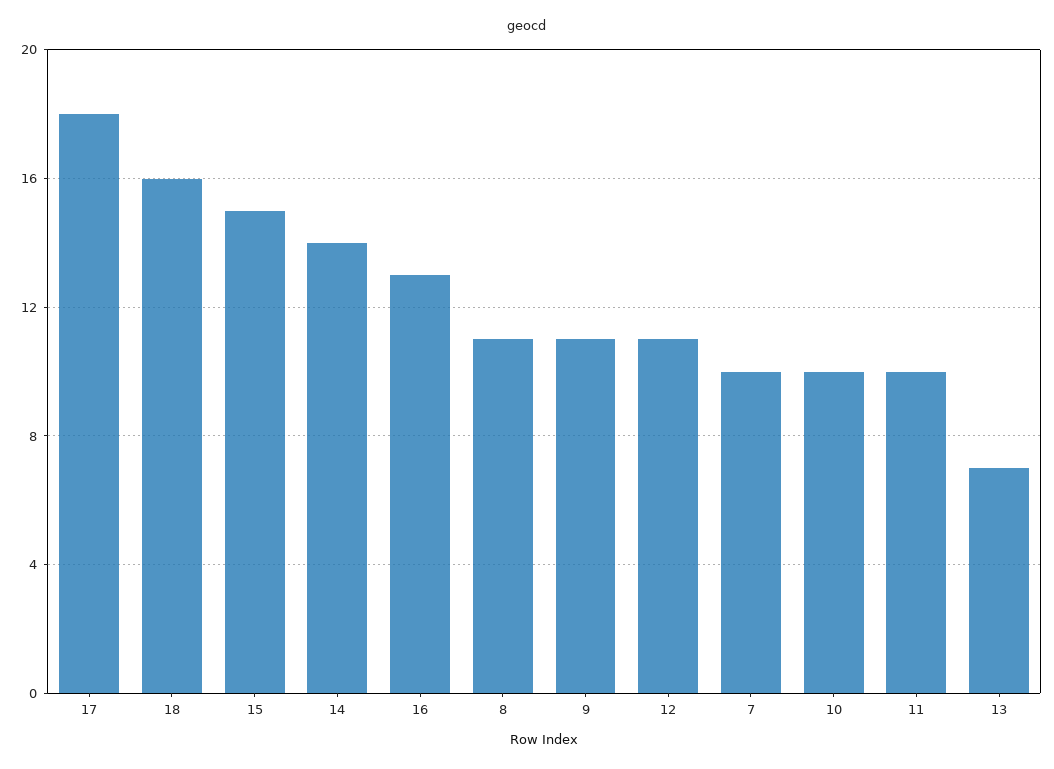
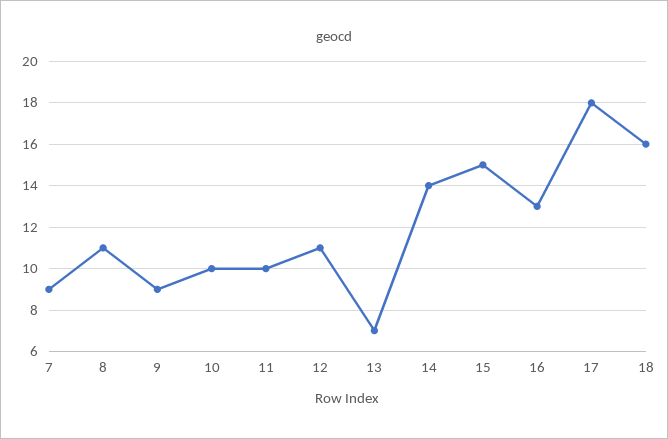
  {
    "17": 18,
    "18": 16,
    "15": 15,
    "14": 14,
    "16": 13,
    "8": 11,
-   "9": 11,
+   "9": 9,
    "12": 11,
-   "7": 10,
+   "7": 9,
    "10": 10,
    "11": 10,
    "13": 7
  }

